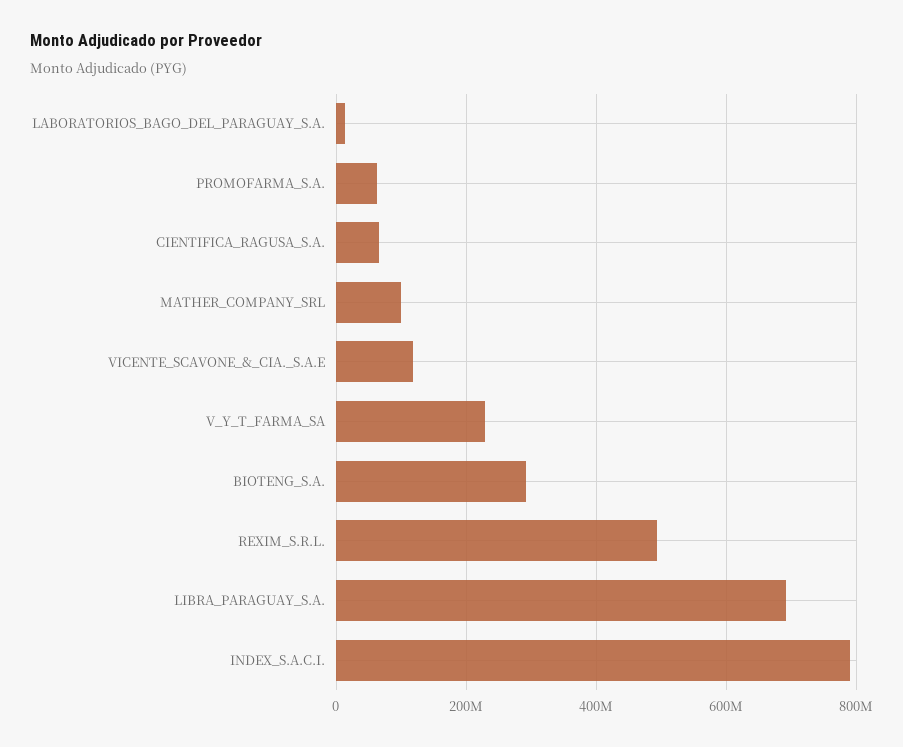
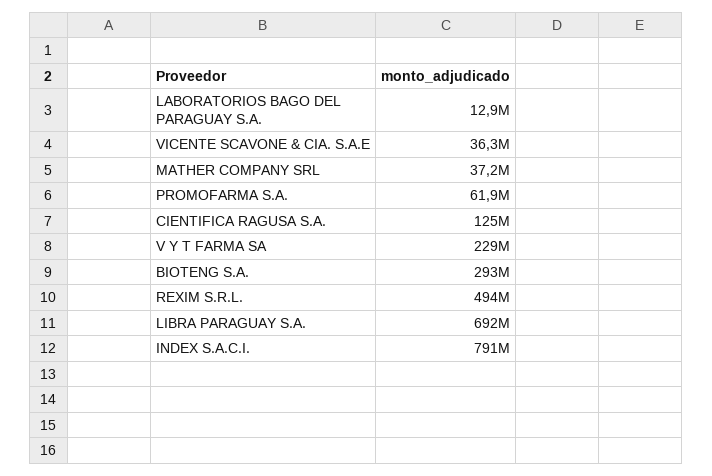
  {
    "LABORATORIOS_BAGO_DEL_PARAGUAY_S.A.": 12900000,
    "PROMOFARMA_S.A.": 61900000,
-   "CIENTIFICA_RAGUSA_S.A.": 60000000,
+   "CIENTIFICA_RAGUSA_S.A.": 125000000,
-   "MATHER_COMPANY_SRL": 100000000,
+   "MATHER_COMPANY_SRL": 37200000,
-   "VICENTE_SCAVONE_&_CIA._S.A.E": 120000000,
+   "VICENTE_SCAVONE_&_CIA._S.A.E": 36300000,
    "V_Y_T_FARMA_SA": 229000000,
    "BIOTENG_S.A.": 293000000,
    "REXIM_S.R.L.": 494000000,
    "LIBRA_PARAGUAY_S.A.": 692000000,
    "INDEX_S.A.C.I.": 791000000
  }

